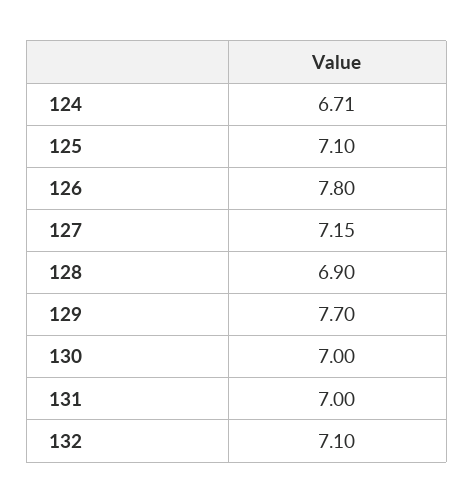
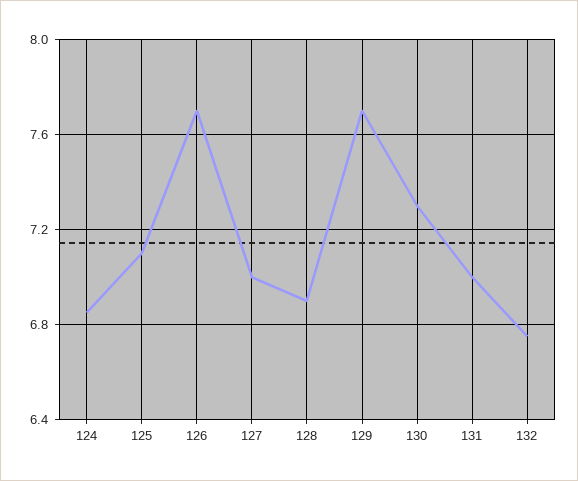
  {
-   "124": 6.71,
+   "124": 6.85,
    "125": 7.1,
-   "126": 7.8,
+   "126": 7.7,
-   "127": 7.15,
+   "127": 7,
    "128": 6.9,
    "129": 7.7,
-   "130": 7,
+   "130": 7.3,
    "131": 7,
-   "132": 7.1
+   "132": 6.75
  }

